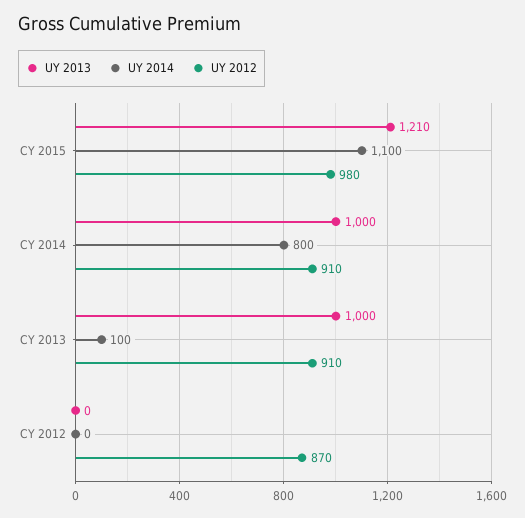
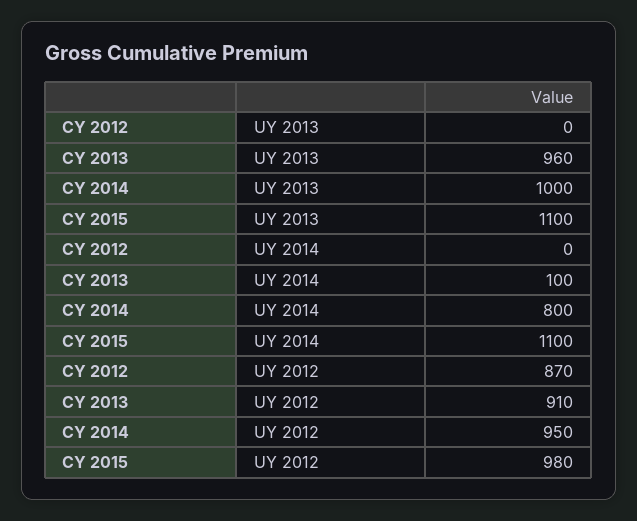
  {
    "UY 2013": {
-     "CY 2015": 1210,
+     "CY 2015": 1100,
      "CY 2014": 1000,
-     "CY 2013": 1000,
+     "CY 2013": 960,
      "CY 2012": 0
    },
    "UY 2014": {
      "CY 2015": 1100,
      "CY 2014": 800,
      "CY 2013": 100,
      "CY 2012": 0
    },
    "UY 2012": {
      "CY 2015": 980,
-     "CY 2014": 910,
+     "CY 2014": 950,
      "CY 2013": 910,
      "CY 2012": 870
    }
  }

